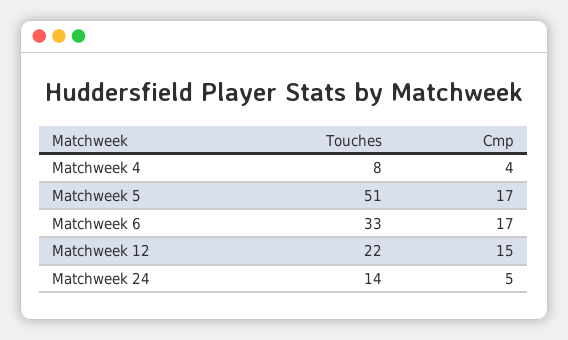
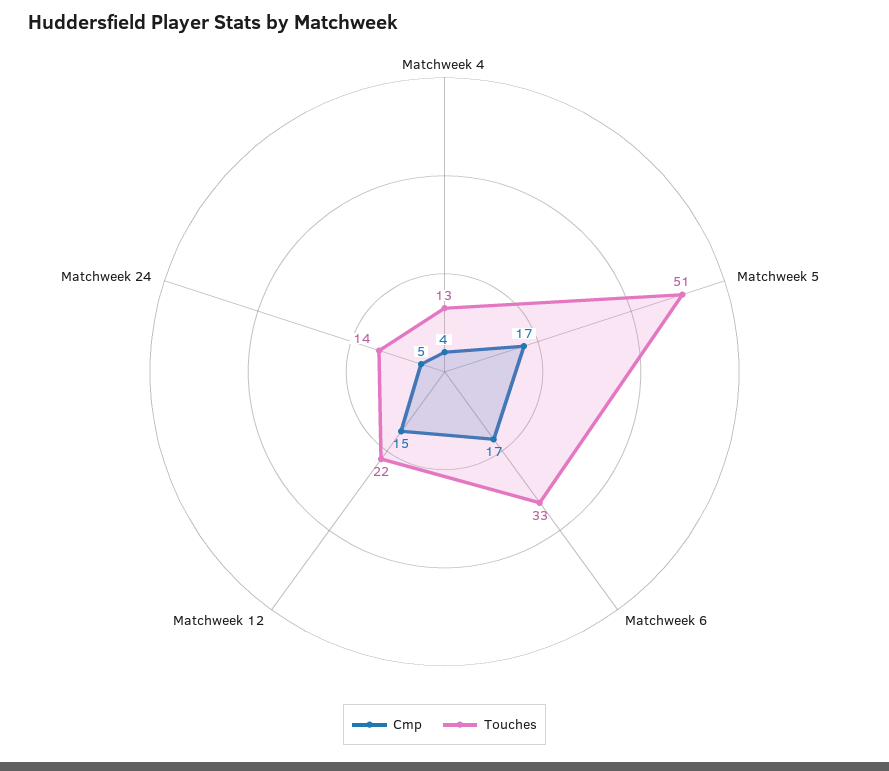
  {
    "Touches": {
-     "Matchweek 4": 8,
+     "Matchweek 4": 13,
      "Matchweek 5": 51,
      "Matchweek 6": 33,
      "Matchweek 12": 22,
      "Matchweek 24": 14
    },
    "Cmp": {
      "Matchweek 4": 4,
      "Matchweek 5": 17,
      "Matchweek 6": 17,
      "Matchweek 12": 15,
      "Matchweek 24": 5
    }
  }

